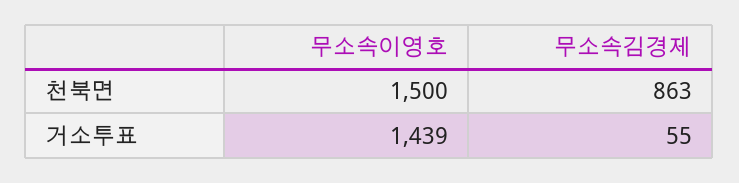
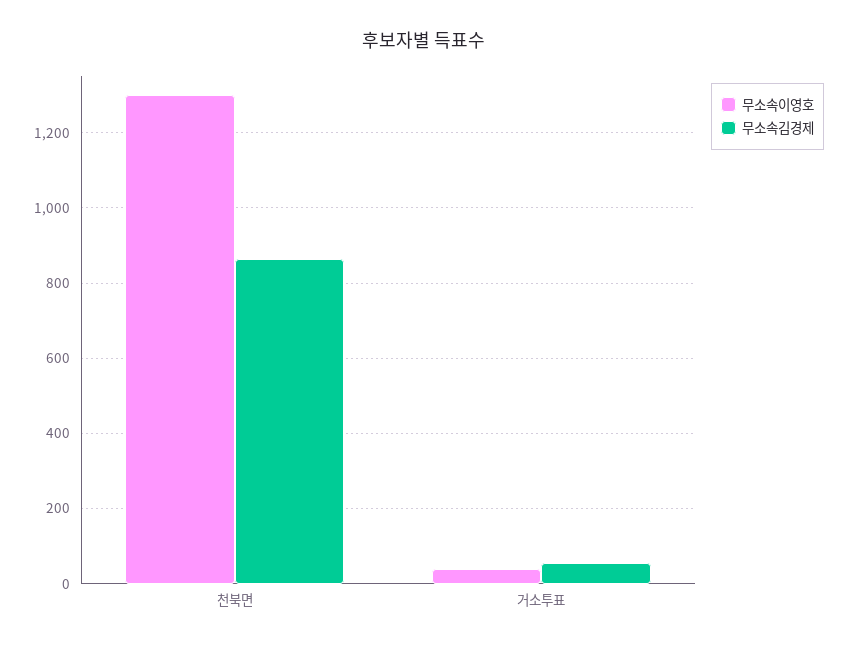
  {
    "무소속이영호": {
-     "천북면": 1500,
+     "천북면": 1300,
-     "거소투표": 1439
+     "거소투표": 40
    },
    "무소속김경제": {
      "천북면": 863,
      "거소투표": 55
    }
  }

